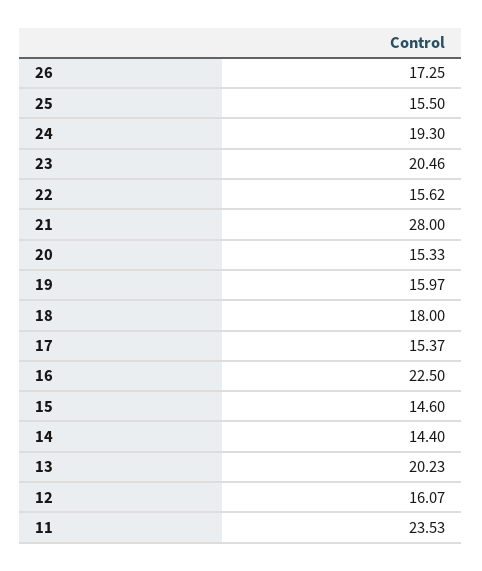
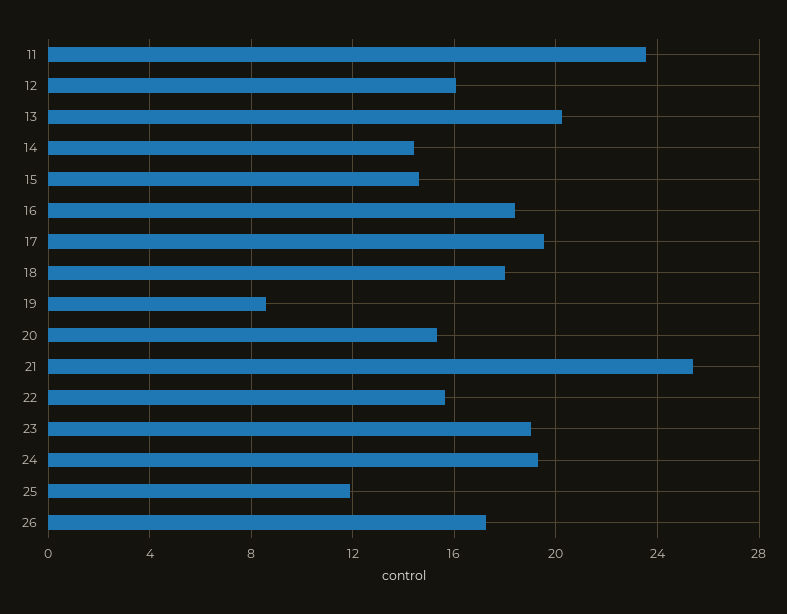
  {
    "26": 17.25,
-   "25": 15.5,
+   "25": 12,
    "24": 19.3,
-   "23": 20.46,
+   "23": 19,
    "22": 15.62,
-   "21": 28,
+   "21": 25.5,
    "20": 15.33,
-   "19": 15.97,
+   "19": 8.5,
    "18": 18,
-   "17": 15.37,
+   "17": 19.5,
-   "16": 22.5,
+   "16": 18.5,
    "15": 14.6,
    "14": 14.4,
    "13": 20.23,
    "12": 16.07,
    "11": 23.53
  }

